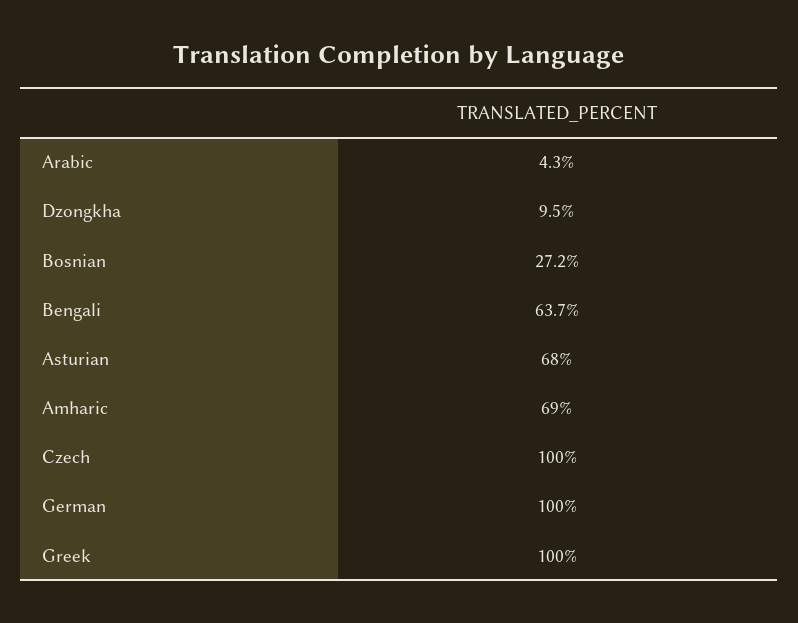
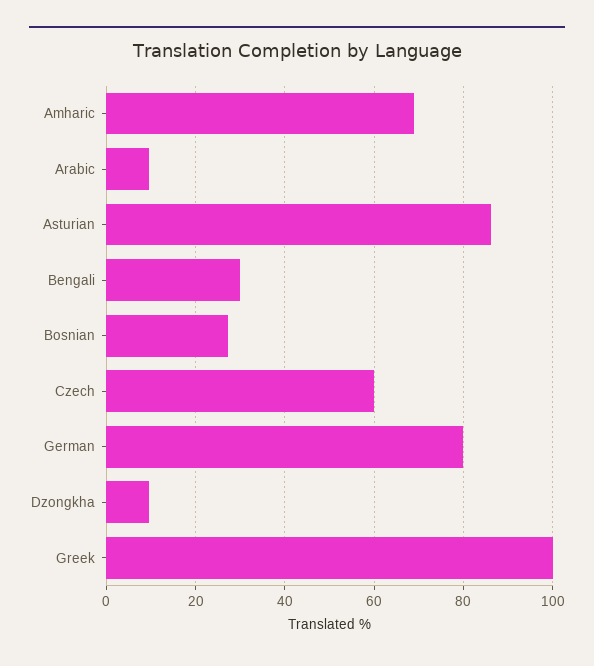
  {
-   "Arabic": 4.3,
+   "Arabic": 10,
    "Dzongkha": 9.5,
    "Bosnian": 27.2,
-   "Bengali": 63.7,
+   "Bengali": 30,
-   "Asturian": 68,
+   "Asturian": 86,
    "Amharic": 69,
-   "Czech": 100,
+   "Czech": 60,
-   "German": 100,
+   "German": 80,
    "Greek": 100
  }

